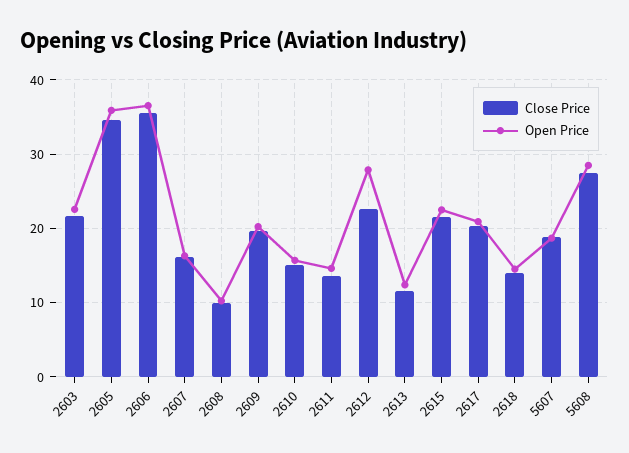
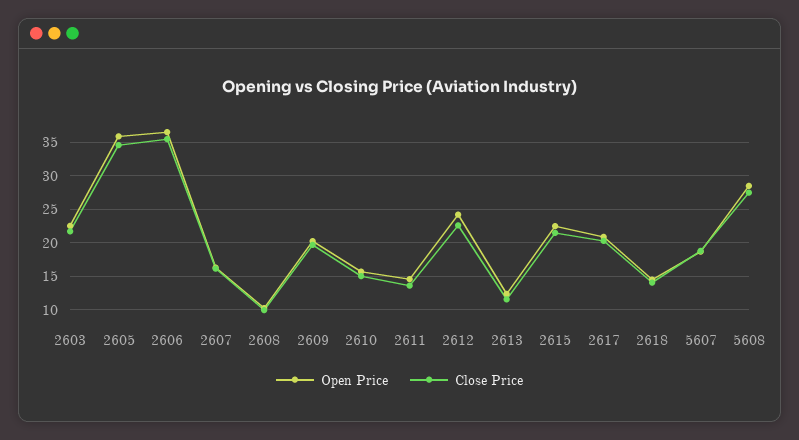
  {
    "Close Price": {
      "2603": 22,
      "2605": 35,
      "2606": 36,
      "2607": 16,
      "2608": 10,
      "2609": 20,
      "2610": 15,
      "2611": 14,
      "2612": 23,
      "2613": 12,
      "2615": 22,
      "2617": 20,
      "2618": 14,
      "5607": 19,
      "5608": 28
    },
    "Open Price": {
      "2603": 23,
      "2605": 36,
      "2606": 37,
      "2607": 16,
      "2608": 10,
      "2609": 20,
      "2610": 16,
      "2611": 15,
-     "2612": 28,
+     "2612": 24,
      "2613": 12,
      "2615": 23,
      "2617": 21,
      "2618": 15,
      "5607": 19,
      "5608": 29
    }
  }

